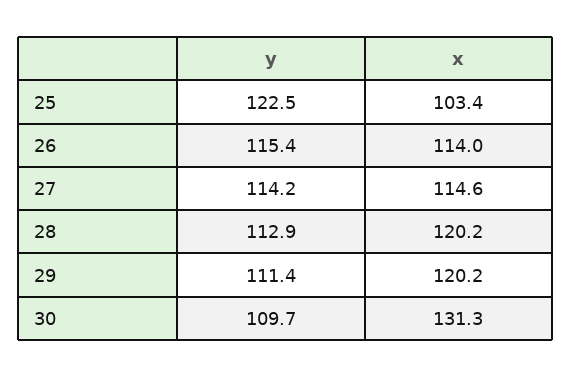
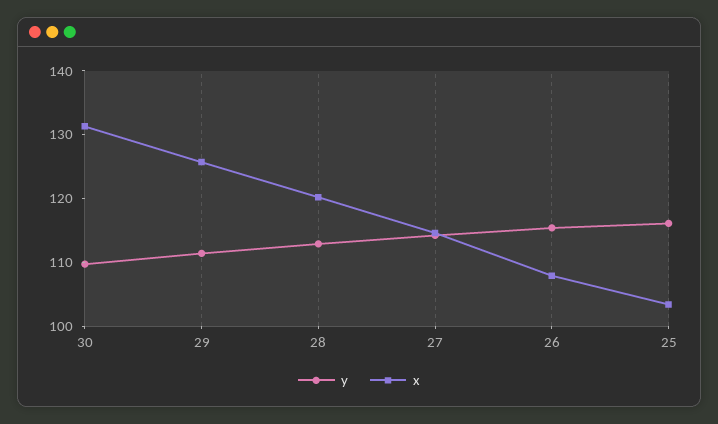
  {
    "y": {
-     "25": 122.5,
+     "25": 116,
      "26": 115.4,
      "27": 114.2,
      "28": 112.9,
      "29": 111.4,
      "30": 109.7
    },
    "x": {
      "25": 103.4,
-     "26": 114,
+     "26": 108,
      "27": 114.6,
      "28": 120.2,
-     "29": 120.2,
+     "29": 126,
      "30": 131.3
    }
  }

